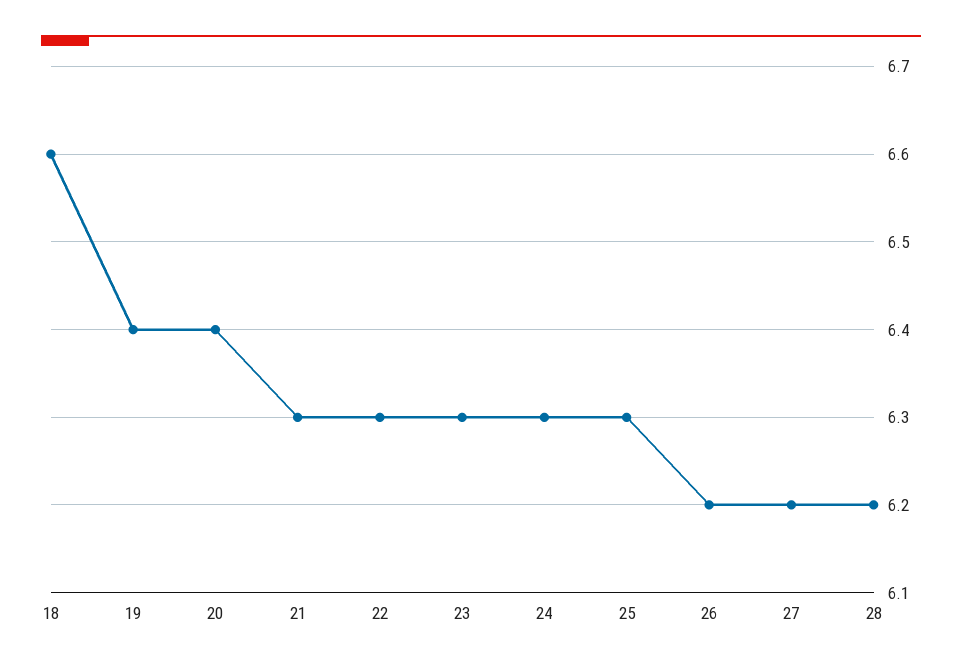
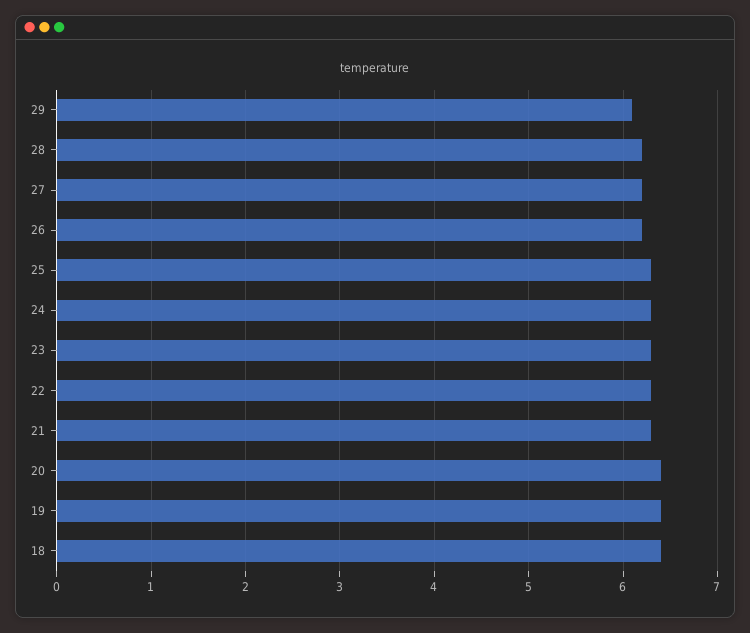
  {
-   "18": 6.6,
+   "18": 6.4,
    "19": 6.4,
    "20": 6.4,
    "21": 6.3,
    "22": 6.3,
    "23": 6.3,
    "24": 6.3,
    "25": 6.3,
    "26": 6.2,
    "27": 6.2,
-   "28": 6.2
+   "28": 6.2,
+   "29": 6.1
  }

